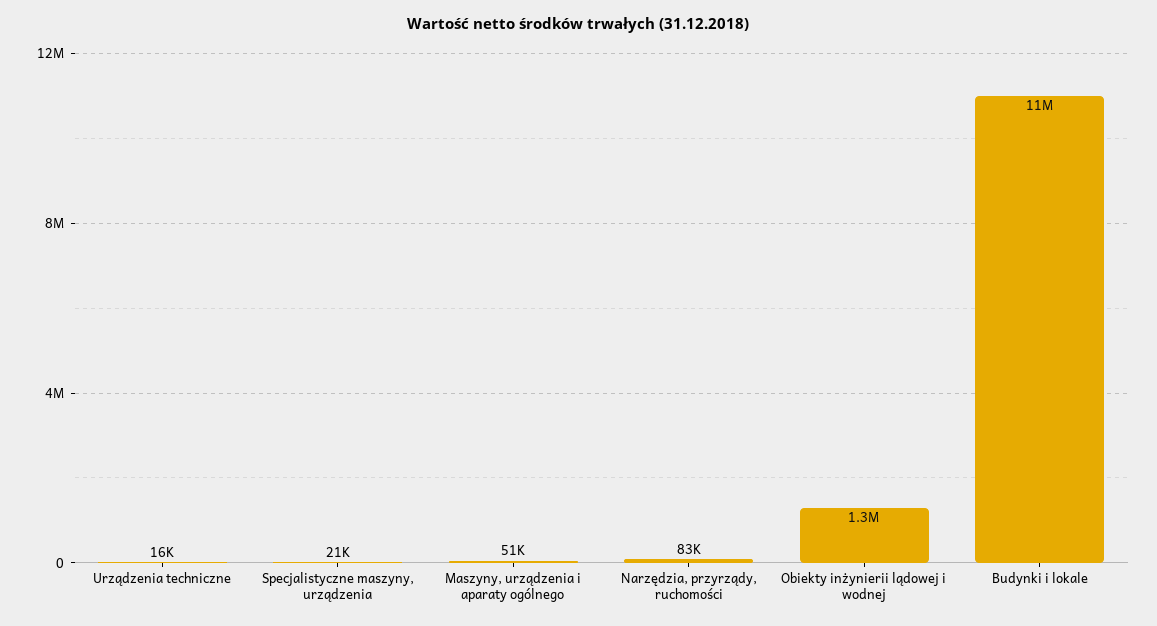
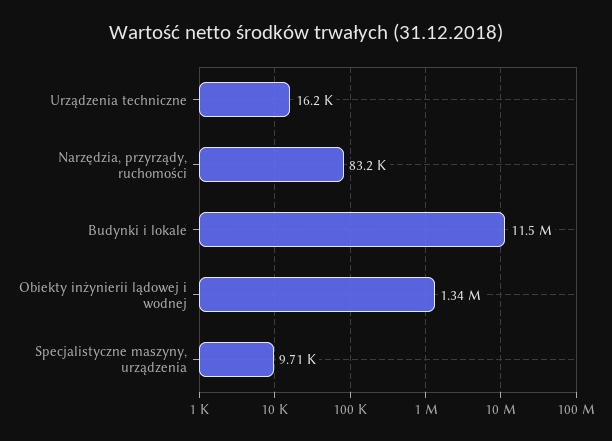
  {
    "Urządzenia techniczne": 16200,
-   "Specjalistyczne maszyny, urządzenia": 21000,
+   "Specjalistyczne maszyny, urządzenia": 9710,
-   "Maszyny, urządzenia i aparaty ogólnego": 51000,
    "Narzędzia, przyrządy, ruchomości": 83200,
    "Obiekty inżynierii lądowej i wodnej": 1340000,
    "Budynki i lokale": 11500000
  }

